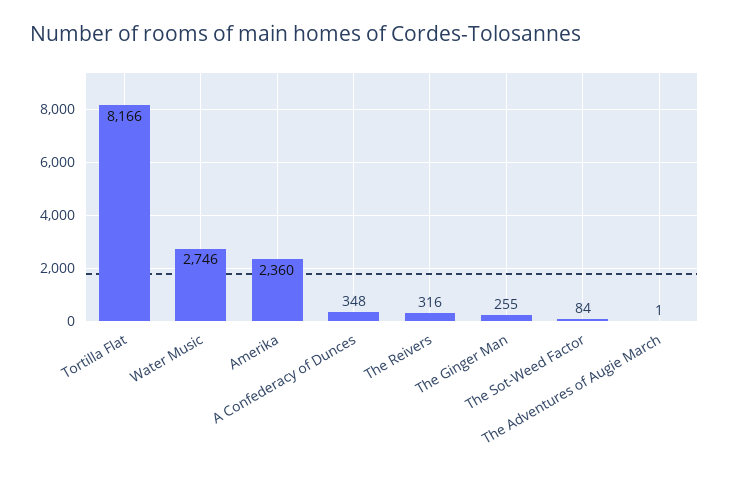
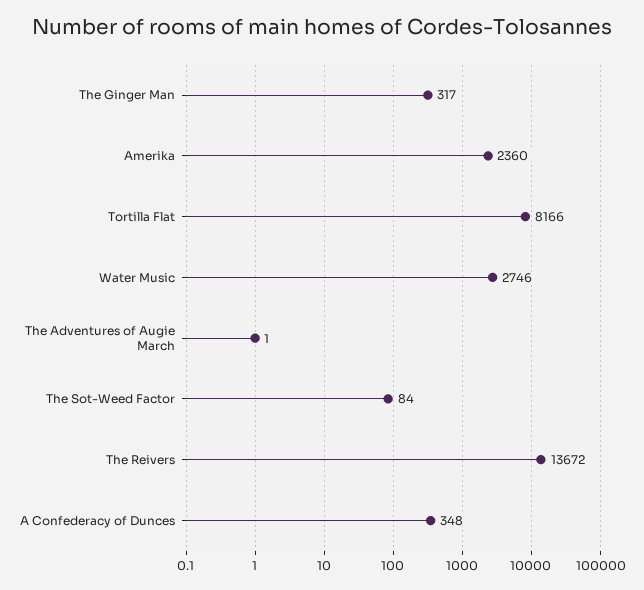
  {
    "Tortilla Flat": 8166,
    "Water Music": 2746,
    "Amerika": 2360,
    "A Confederacy of Dunces": 348,
-   "The Reivers": 316,
+   "The Reivers": 13672,
-   "The Ginger Man": 255,
+   "The Ginger Man": 317,
    "The Sot-Weed Factor": 84,
    "The Adventures of Augie March": 1
  }

